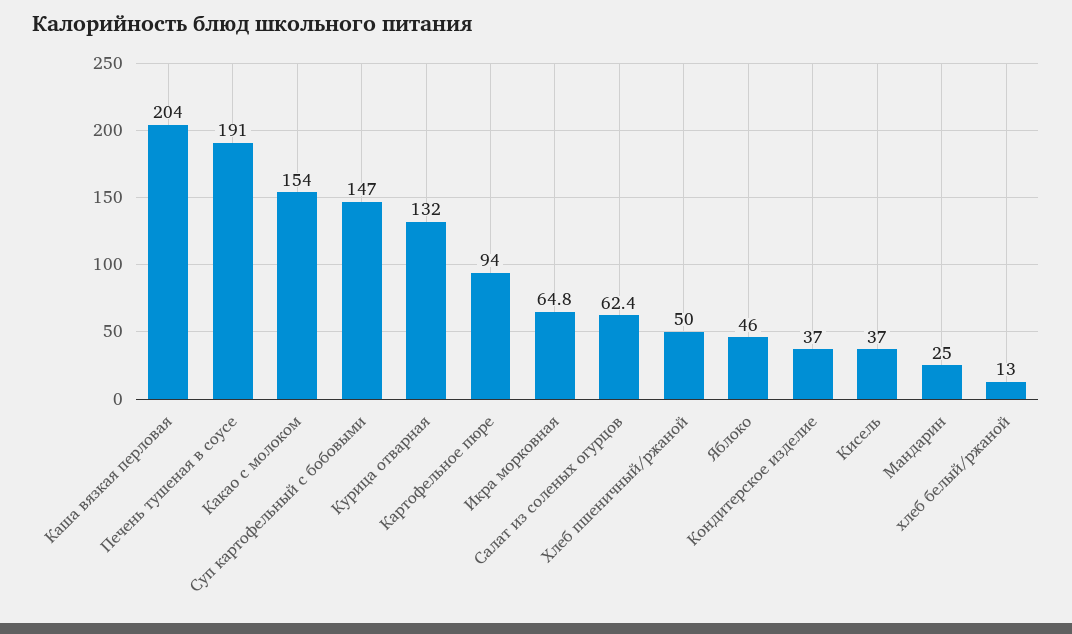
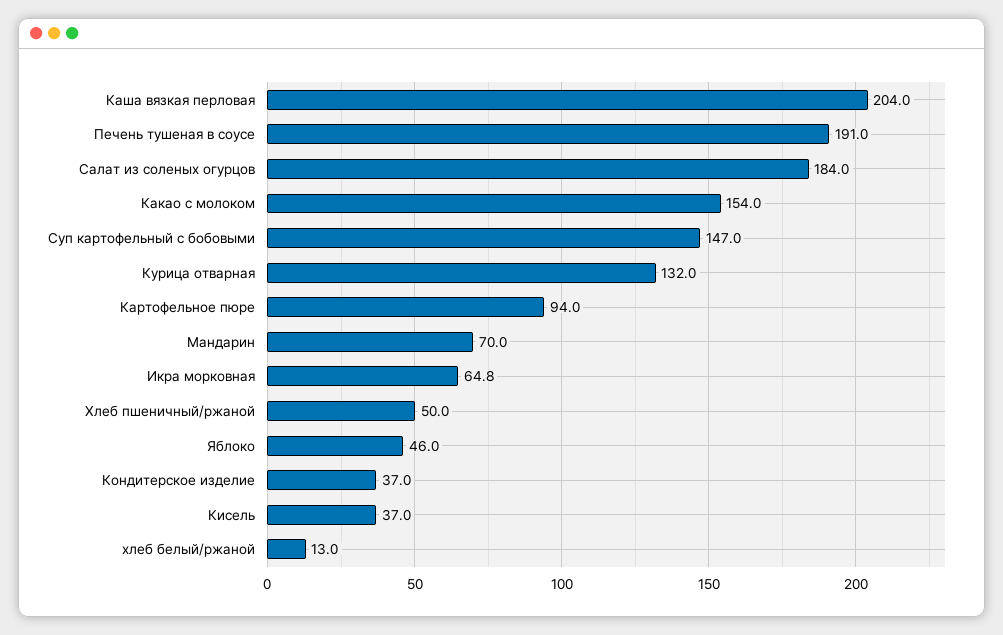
  {
    "Каша вязкая перловая": 204,
    "Печень тушеная в соусе": 191,
    "Какао с молоком": 154,
    "Суп картофельный с бобовыми": 147,
    "Курица отварная": 132,
    "Картофельное пюре": 94,
    "Икра морковная": 64.8,
-   "Салат из соленых огурцов": 62.4,
+   "Салат из соленых огурцов": 184,
    "Хлеб пшеничный/ржаной": 50,
    "Яблоко": 46,
    "Кондитерское изделие": 37,
    "Кисель": 37,
-   "Мандарин": 25,
+   "Мандарин": 70,
    "хлеб белый/ржаной": 13
  }

